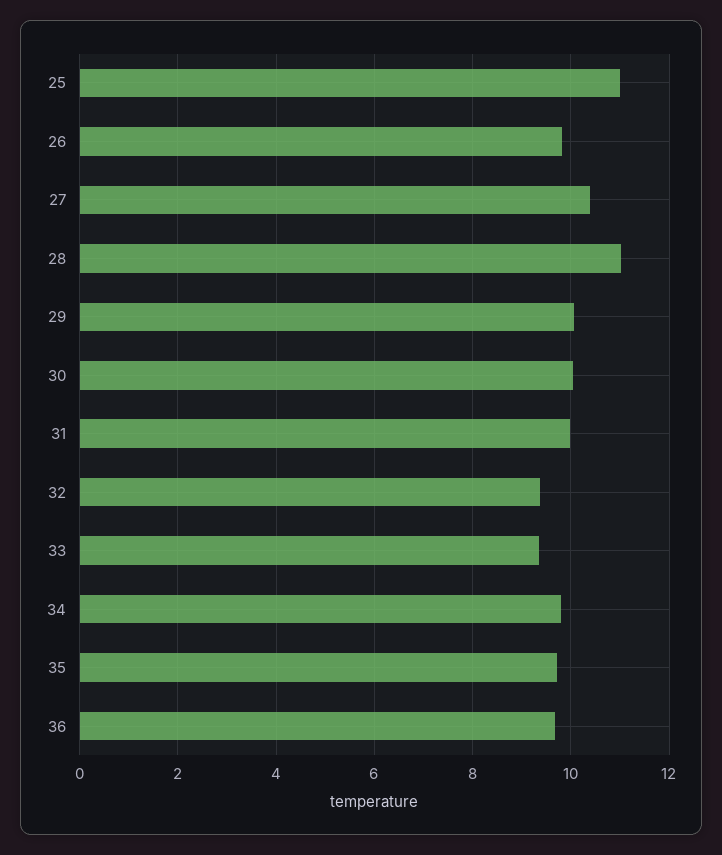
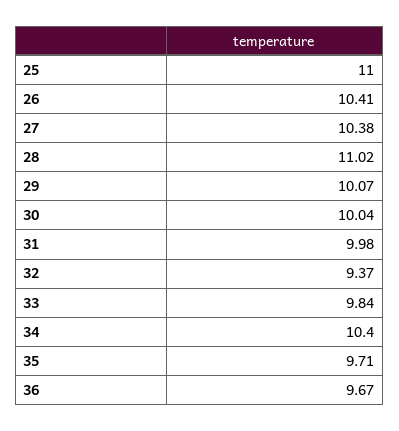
  {
    "25": 11,
-   "26": 9.8,
+   "26": 10.41,
    "27": 10.38,
    "28": 11.02,
    "29": 10.07,
    "30": 10.04,
    "31": 9.98,
    "32": 9.37,
-   "33": 9.4,
+   "33": 9.84,
-   "34": 9.8,
+   "34": 10.4,
    "35": 9.71,
    "36": 9.67
  }

